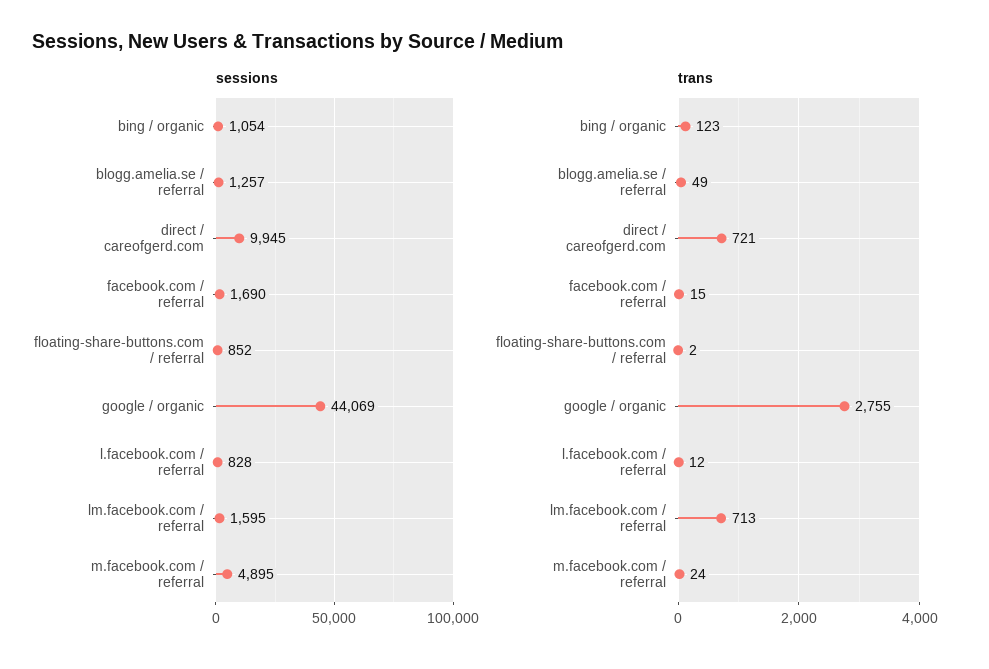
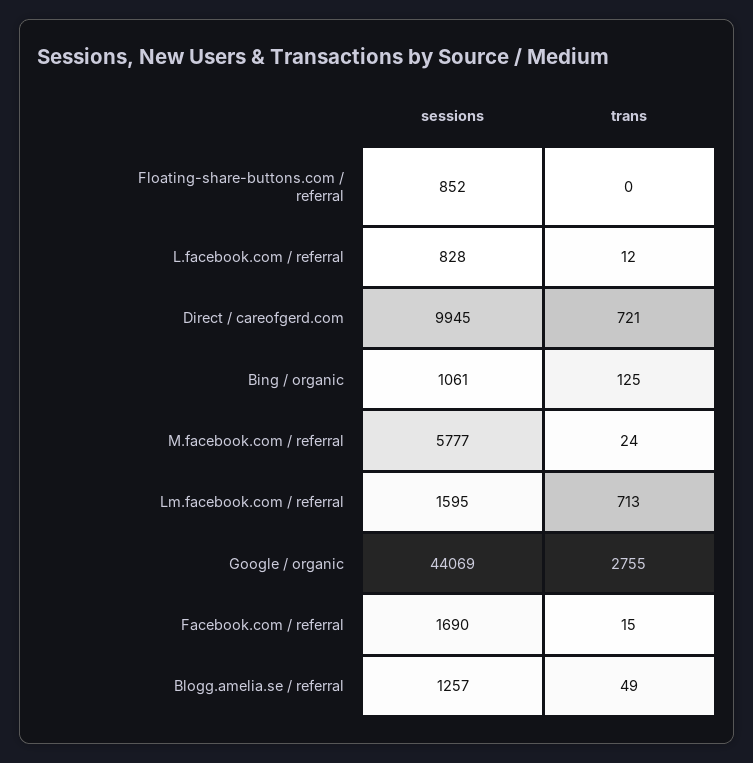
  {
    "sessions": {
-     "bing / organic": 1054,
+     "bing / organic": 1061,
      "blogg.amelia.se / referral": 1257,
      "direct / careofgerd.com": 9945,
      "facebook.com / referral": 1690,
      "floating-share-buttons.com / referral": 852,
      "google / organic": 44069,
      "l.facebook.com / referral": 828,
      "lm.facebook.com / referral": 1595,
-     "m.facebook.com / referral": 4895
+     "m.facebook.com / referral": 5777
    },
    "trans": {
-     "bing / organic": 123,
+     "bing / organic": 125,
      "blogg.amelia.se / referral": 49,
      "direct / careofgerd.com": 721,
      "facebook.com / referral": 15,
-     "floating-share-buttons.com / referral": 2,
+     "floating-share-buttons.com / referral": 0,
      "google / organic": 2755,
      "l.facebook.com / referral": 12,
      "lm.facebook.com / referral": 713,
      "m.facebook.com / referral": 24
    }
  }

